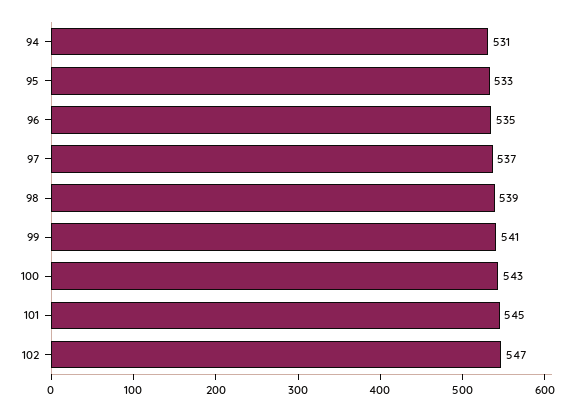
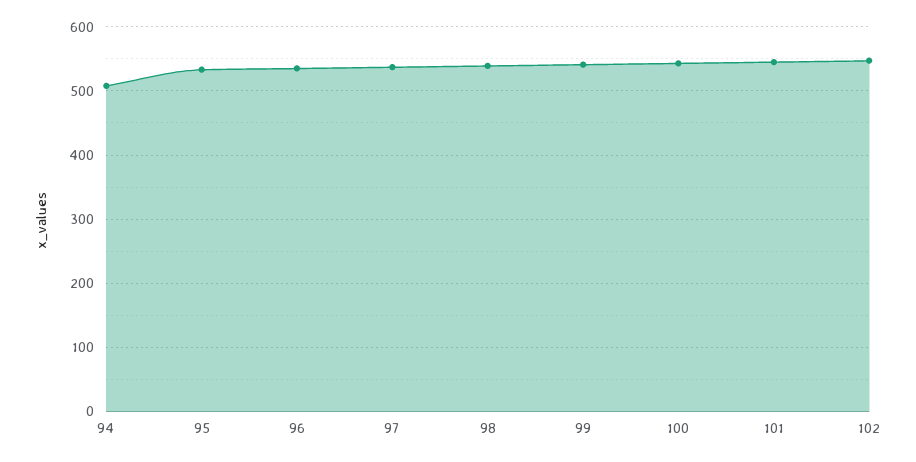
  {
-   "94": 531,
+   "94": 510,
    "95": 533,
    "96": 535,
    "97": 537,
    "98": 539,
    "99": 541,
    "100": 543,
    "101": 545,
    "102": 547
  }

